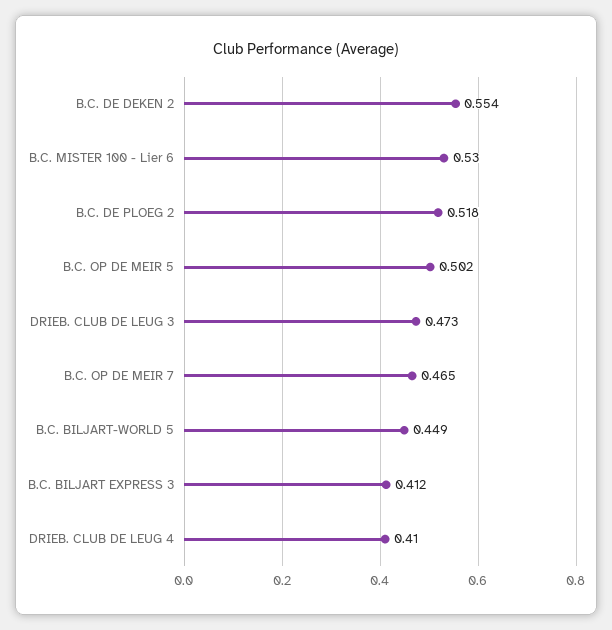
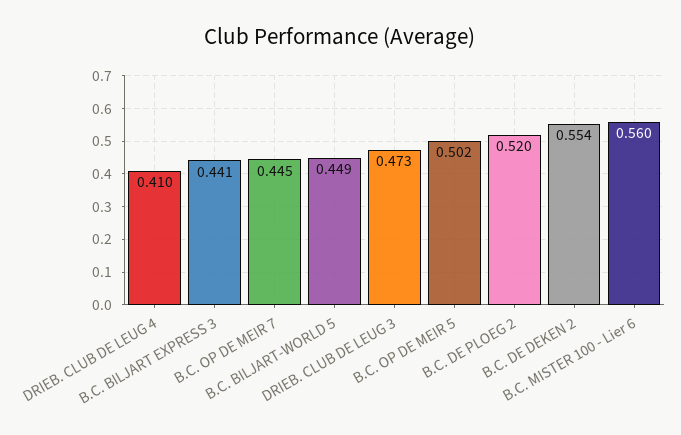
  {
    "B.C. DE DEKEN 2": 0.554,
-   "B.C. MISTER 100 - Lier 6": 0.53,
+   "B.C. MISTER 100 - Lier 6": 0.56,
-   "B.C. DE PLOEG 2": 0.518,
+   "B.C. DE PLOEG 2": 0.52,
    "B.C. OP DE MEIR 5": 0.502,
    "DRIEB. CLUB DE LEUG 3": 0.473,
-   "B.C. OP DE MEIR 7": 0.465,
+   "B.C. OP DE MEIR 7": 0.445,
    "B.C. BILJART-WORLD 5": 0.449,
-   "B.C. BILJART EXPRESS 3": 0.412,
+   "B.C. BILJART EXPRESS 3": 0.441,
    "DRIEB. CLUB DE LEUG 4": 0.41
  }

